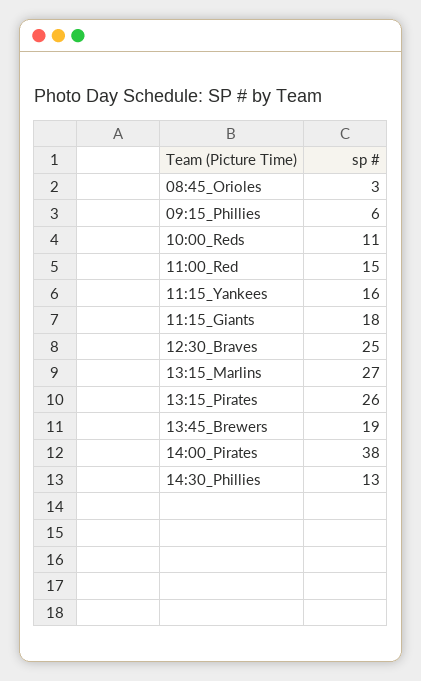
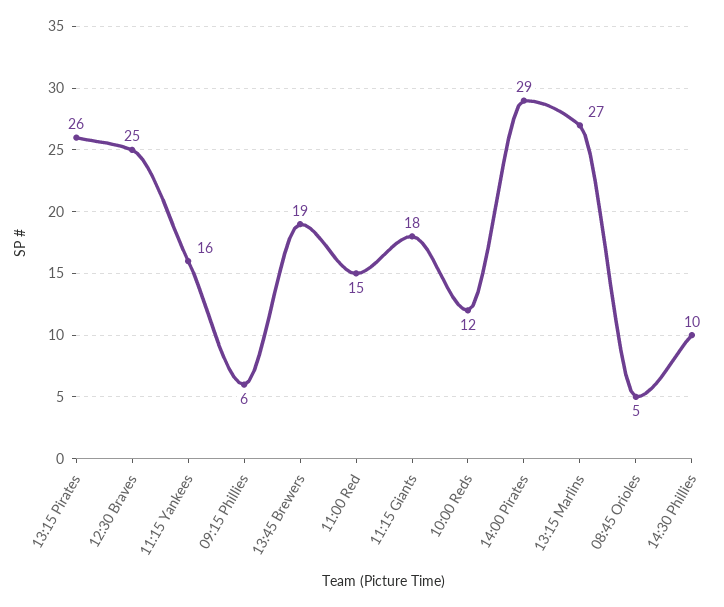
  {
-   "08:45_Orioles": 3,
+   "08:45_Orioles": 5,
    "09:15_Phillies": 6,
-   "10:00_Reds": 11,
+   "10:00_Reds": 12,
    "11:00_Red": 15,
    "11:15_Yankees": 16,
    "11:15_Giants": 18,
    "12:30_Braves": 25,
    "13:15_Marlins": 27,
    "13:15_Pirates": 26,
    "13:45_Brewers": 19,
-   "14:00_Pirates": 38,
+   "14:00_Pirates": 29,
-   "14:30_Phillies": 13
+   "14:30_Phillies": 10
  }

